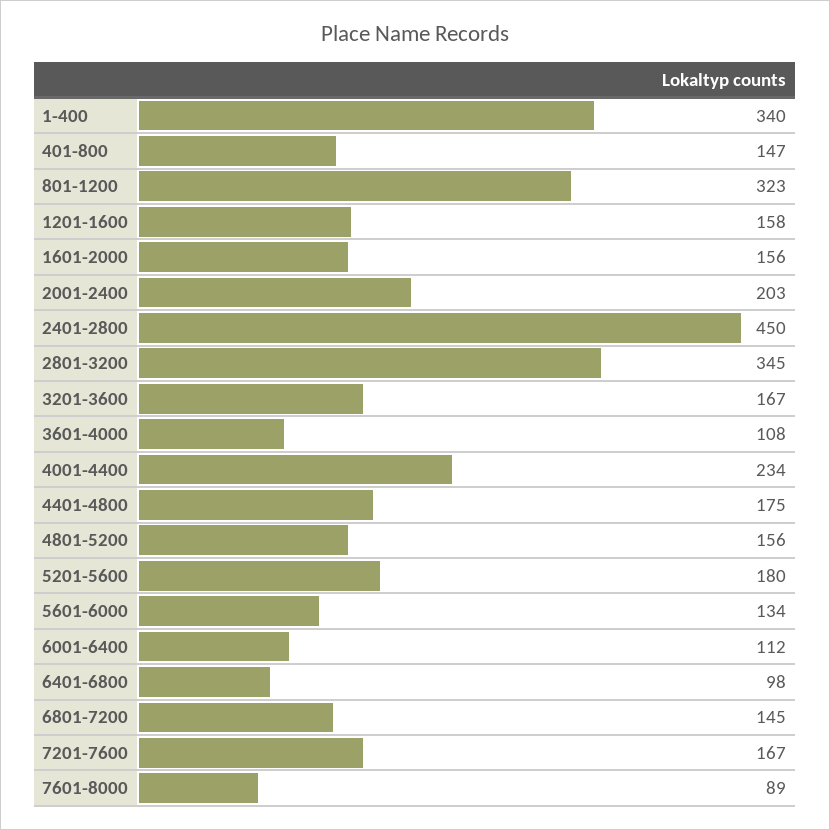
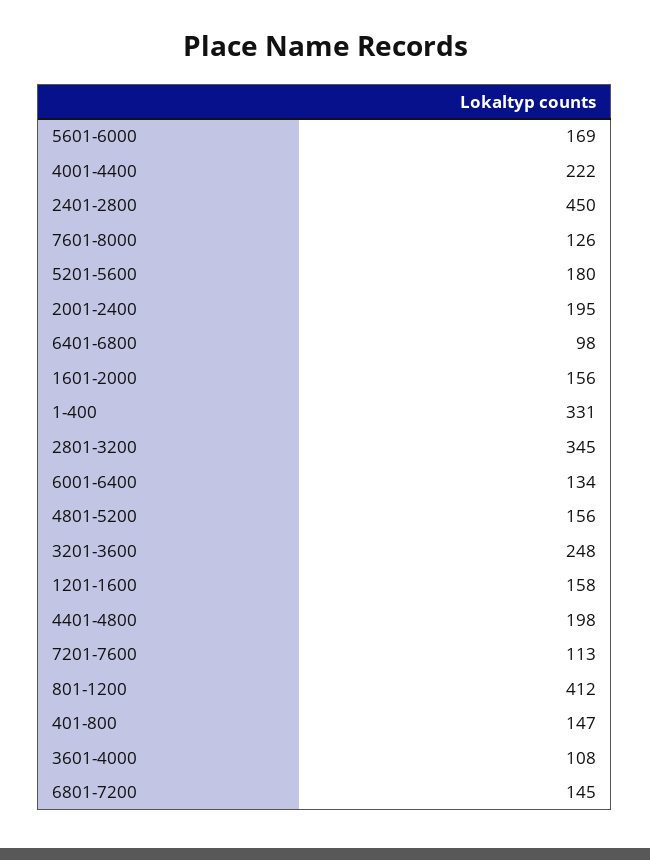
  {
-   "1-400": 340,
+   "1-400": 331,
    "401-800": 147,
-   "801-1200": 323,
+   "801-1200": 412,
    "1201-1600": 158,
    "1601-2000": 156,
-   "2001-2400": 203,
+   "2001-2400": 195,
    "2401-2800": 450,
    "2801-3200": 345,
-   "3201-3600": 167,
+   "3201-3600": 248,
    "3601-4000": 108,
-   "4001-4400": 234,
+   "4001-4400": 222,
-   "4401-4800": 175,
+   "4401-4800": 198,
    "4801-5200": 156,
    "5201-5600": 180,
-   "5601-6000": 134,
+   "5601-6000": 169,
-   "6001-6400": 112,
+   "6001-6400": 134,
    "6401-6800": 98,
    "6801-7200": 145,
-   "7201-7600": 167,
+   "7201-7600": 113,
-   "7601-8000": 89
+   "7601-8000": 126
  }

